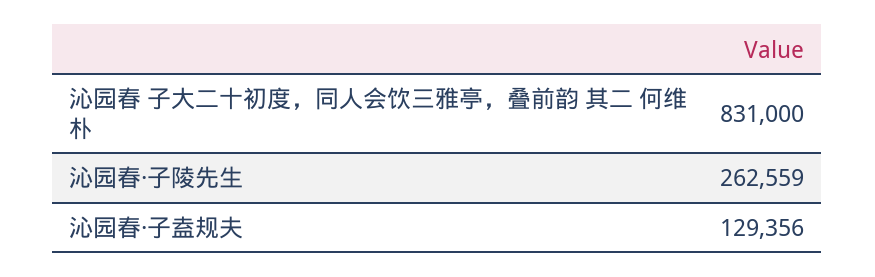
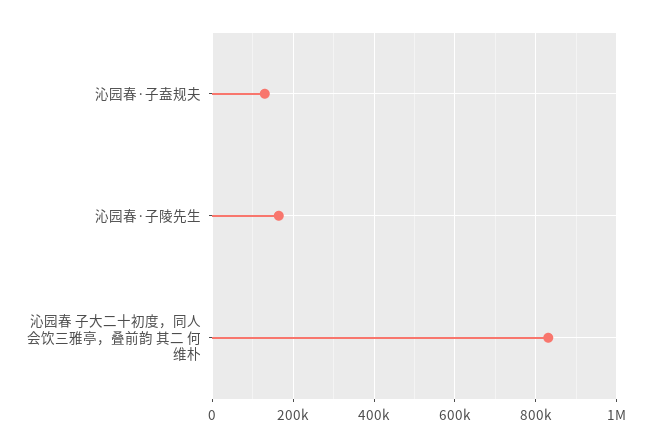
  {
    "沁园春 子大二十初度，同人会饮三雅亭，叠前韵 其二 何维朴": 831000,
-   "沁园春·子陵先生": 262559,
+   "沁园春·子陵先生": 160000,
    "沁园春·子盍规夫": 129356
  }

